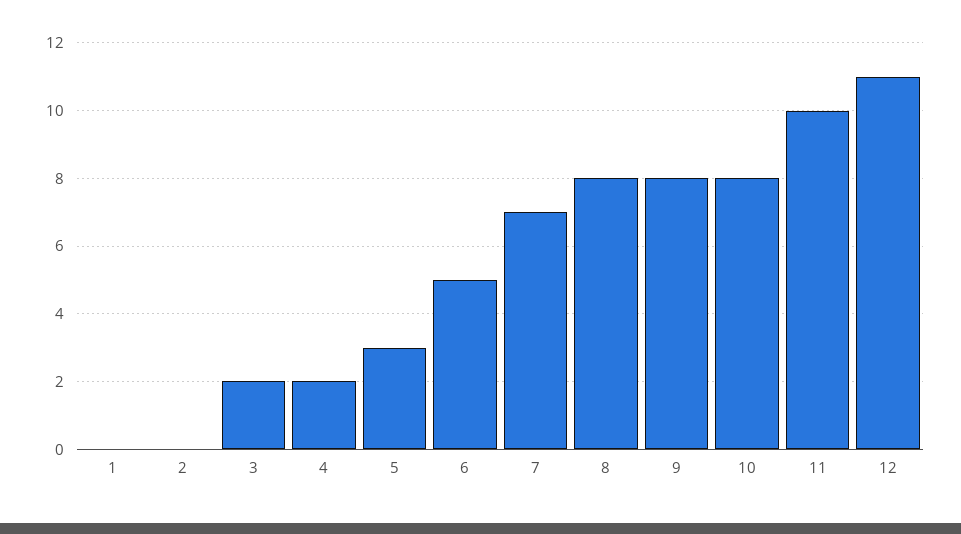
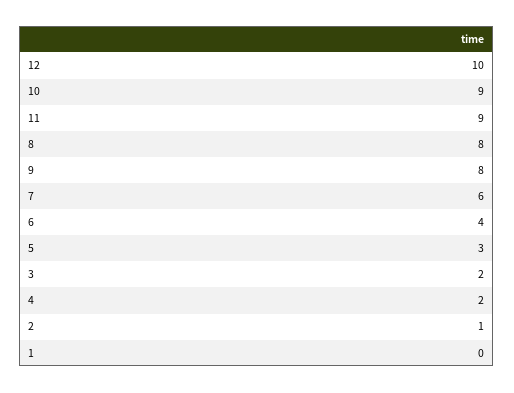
  {
    "1": 0,
-   "2": 0,
+   "2": 1,
    "3": 2,
    "4": 2,
    "5": 3,
-   "6": 5,
+   "6": 4,
-   "7": 7,
+   "7": 6,
    "8": 8,
    "9": 8,
-   "10": 8,
+   "10": 9,
-   "11": 10,
+   "11": 9,
-   "12": 11
+   "12": 10
  }

